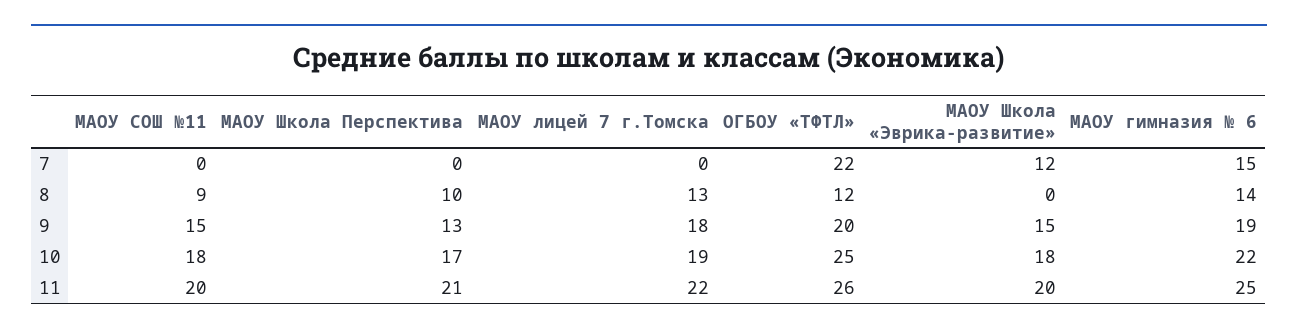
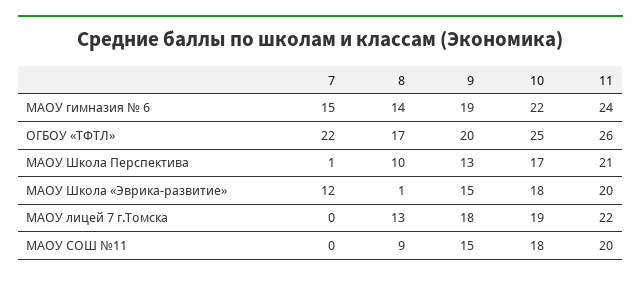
  {
    "МАОУ СОШ №11": {
      "7": 0,
      "8": 9,
      "9": 15,
      "10": 18,
      "11": 20
    },
    "МАОУ Школа Перспектива": {
-     "7": 0,
+     "7": 1,
      "8": 10,
      "9": 13,
      "10": 17,
      "11": 21
    },
    "МАОУ лицей 7 г.Томска": {
      "7": 0,
      "8": 13,
      "9": 18,
      "10": 19,
      "11": 22
    },
    "ОГБОУ «ТФТЛ»": {
      "7": 22,
-     "8": 12,
+     "8": 17,
      "9": 20,
      "10": 25,
      "11": 26
    },
    "МАОУ Школа «Эврика-развитие»": {
      "7": 12,
-     "8": 0,
+     "8": 1,
      "9": 15,
      "10": 18,
      "11": 20
    },
    "МАОУ гимназия № 6": {
      "7": 15,
      "8": 14,
      "9": 19,
      "10": 22,
-     "11": 25
+     "11": 24
    }
  }

